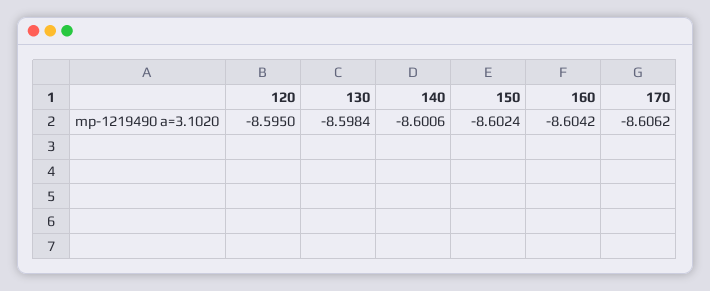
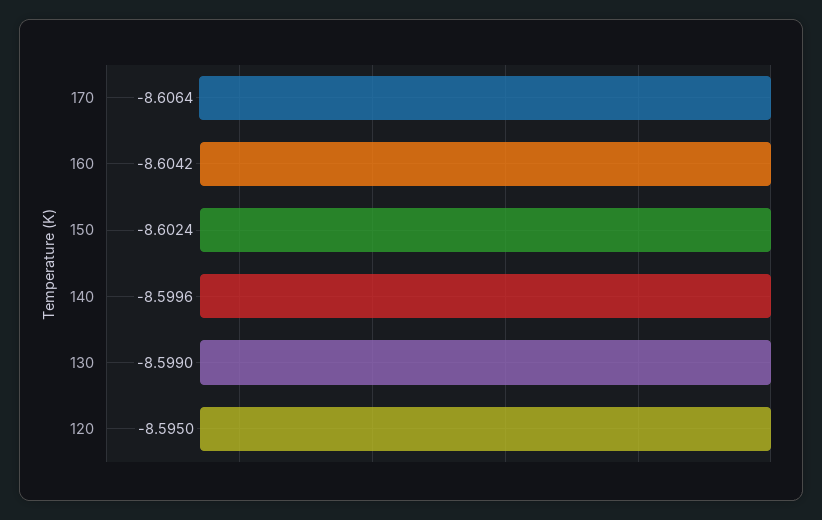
  {
    "120": -8.595,
-   "130": -8.5984,
+   "130": -8.599,
-   "140": -8.6006,
+   "140": -8.5996,
    "150": -8.6024,
    "160": -8.6042,
-   "170": -8.6062
+   "170": -8.6064
  }

